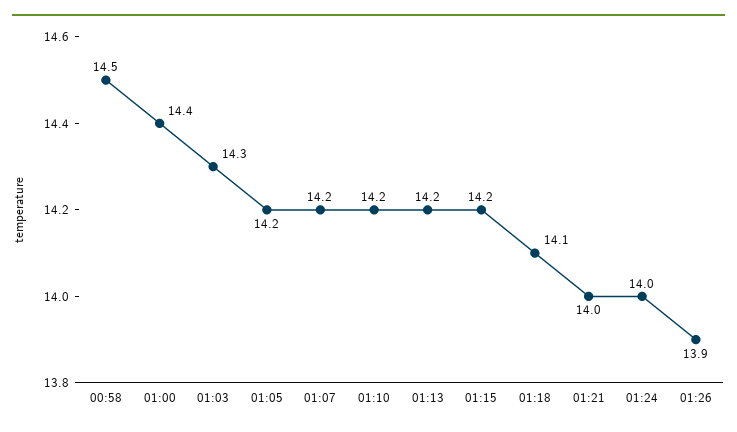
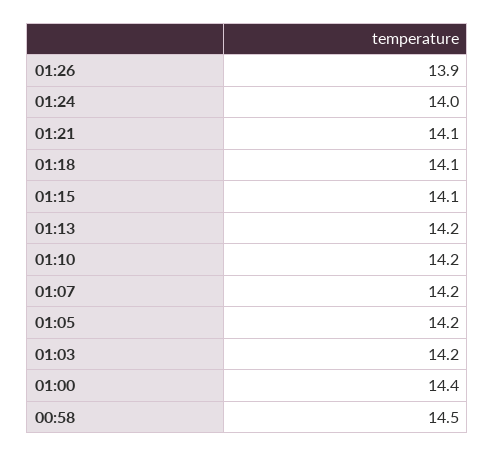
  {
    "00:58": 14.5,
    "01:00": 14.4,
-   "01:03": 14.3,
+   "01:03": 14.2,
    "01:05": 14.2,
    "01:07": 14.2,
    "01:10": 14.2,
    "01:13": 14.2,
-   "01:15": 14.2,
+   "01:15": 14.1,
    "01:18": 14.1,
-   "01:21": 14,
+   "01:21": 14.1,
    "01:24": 14,
    "01:26": 13.9
  }

